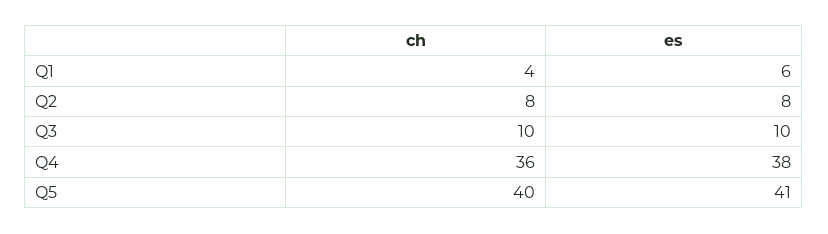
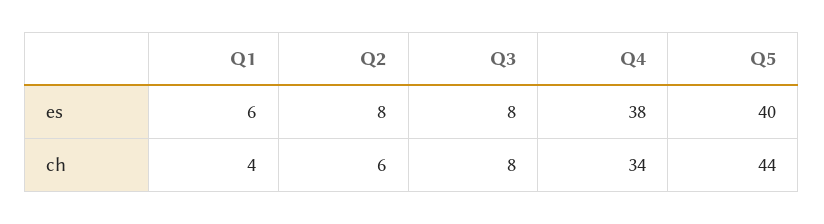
  {
    "ch": {
      "Q1": 4,
-     "Q2": 8,
+     "Q2": 6,
-     "Q3": 10,
+     "Q3": 8,
-     "Q4": 36,
+     "Q4": 34,
-     "Q5": 40
+     "Q5": 44
    },
    "es": {
      "Q1": 6,
      "Q2": 8,
-     "Q3": 10,
+     "Q3": 8,
      "Q4": 38,
-     "Q5": 41
+     "Q5": 40
    }
  }

